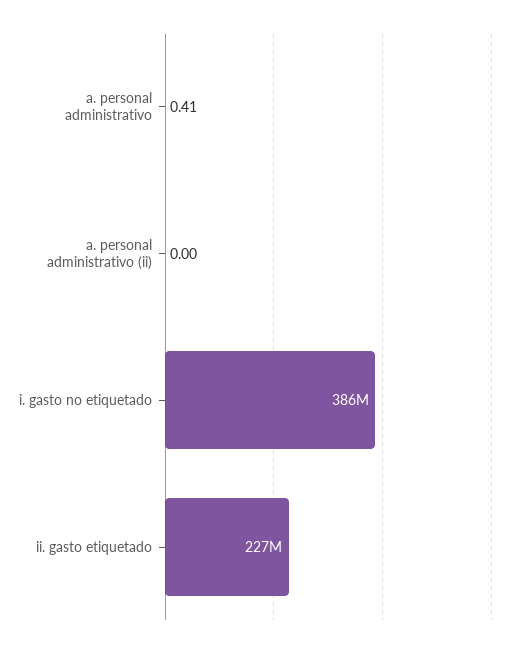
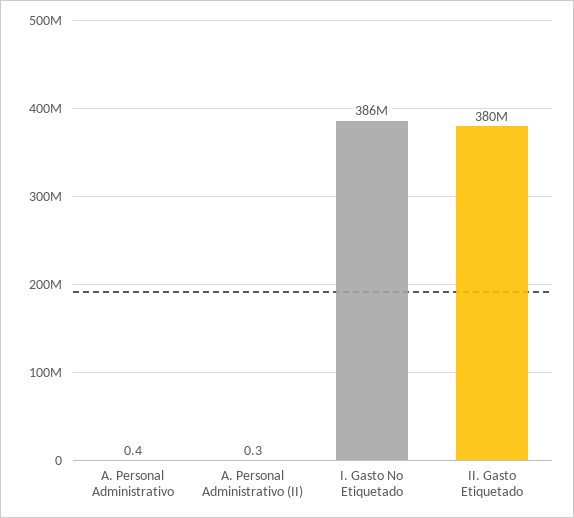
  {
    "a. personal administrativo": 0.41,
-   "a. personal administrativo (ii)": 0,
+   "a. personal administrativo (ii)": 0.3,
    "i. gasto no etiquetado": 386000000,
-   "ii. gasto etiquetado": 227000000
+   "ii. gasto etiquetado": 380000000
  }

